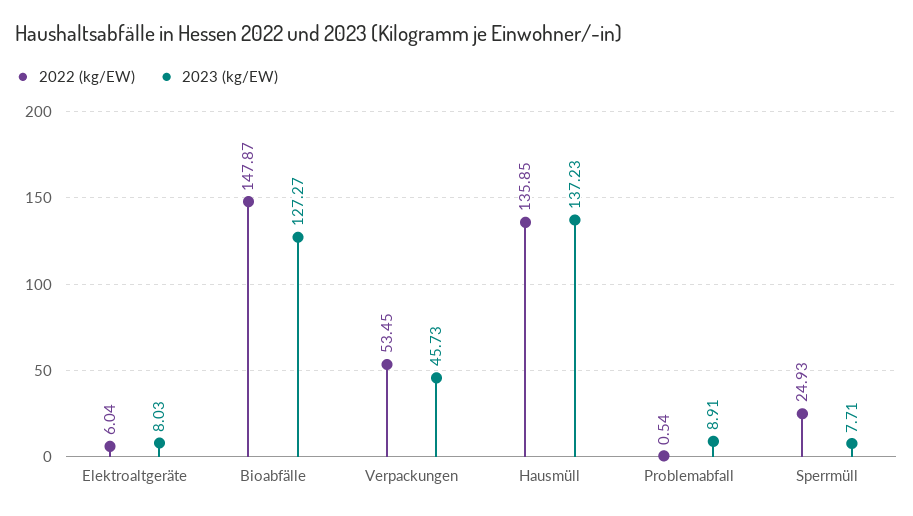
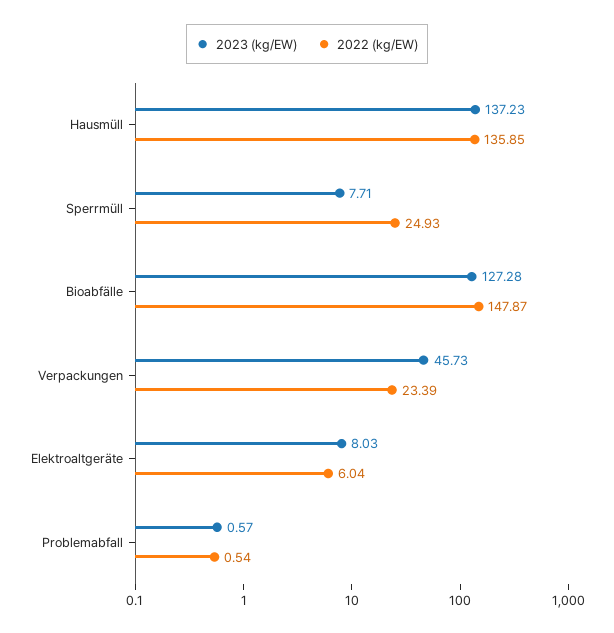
  {
    "2022 (kg/EW)": {
      "Elektroaltgeräte": 6.04,
      "Bioabfälle": 147.87,
-     "Verpackungen": 53.45,
+     "Verpackungen": 23.39,
      "Hausmüll": 135.85,
      "Problemabfall": 0.54,
      "Sperrmüll": 24.93
    },
    "2023 (kg/EW)": {
      "Elektroaltgeräte": 8.03,
-     "Bioabfälle": 127.27,
+     "Bioabfälle": 127.28,
      "Verpackungen": 45.73,
      "Hausmüll": 137.23,
-     "Problemabfall": 8.91,
+     "Problemabfall": 0.57,
      "Sperrmüll": 7.71
    }
  }

